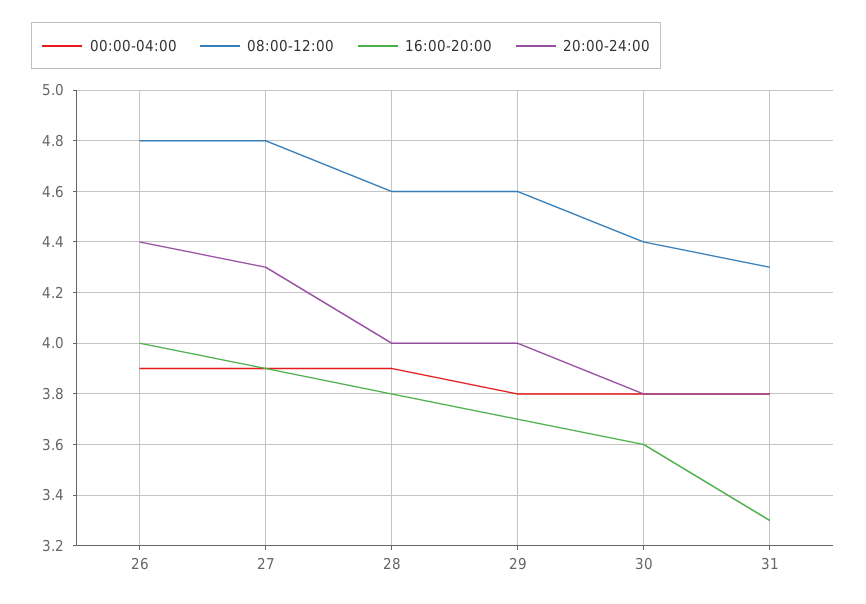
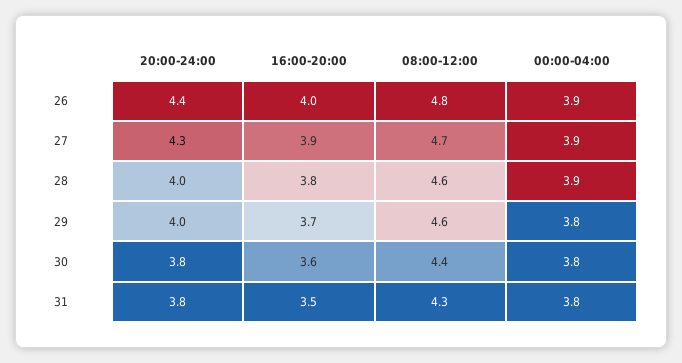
  {
    "00:00-04:00": {
      "26": 3.9,
      "27": 3.9,
      "28": 3.9,
      "29": 3.8,
      "30": 3.8,
      "31": 3.8
    },
    "08:00-12:00": {
      "26": 4.8,
-     "27": 4.8,
+     "27": 4.7,
      "28": 4.6,
      "29": 4.6,
      "30": 4.4,
      "31": 4.3
    },
    "16:00-20:00": {
      "26": 4,
      "27": 3.9,
      "28": 3.8,
      "29": 3.7,
      "30": 3.6,
-     "31": 3.3
+     "31": 3.5
    },
    "20:00-24:00": {
      "26": 4.4,
      "27": 4.3,
      "28": 4,
      "29": 4,
      "30": 3.8,
      "31": 3.8
    }
  }

